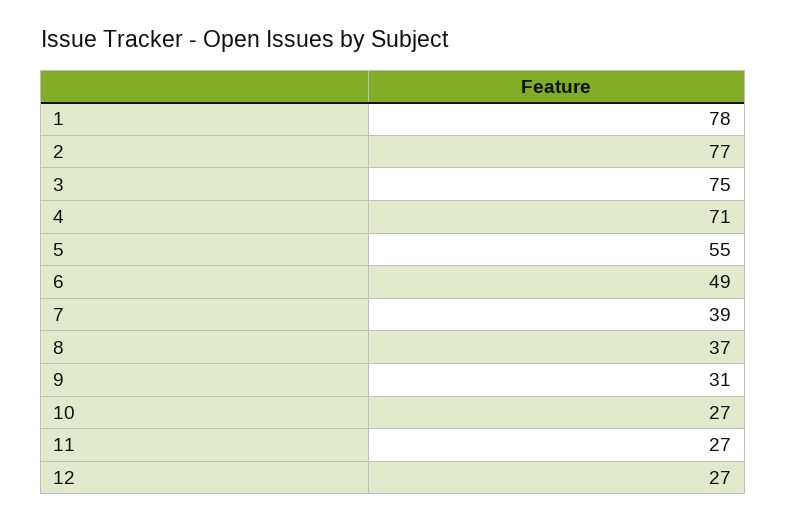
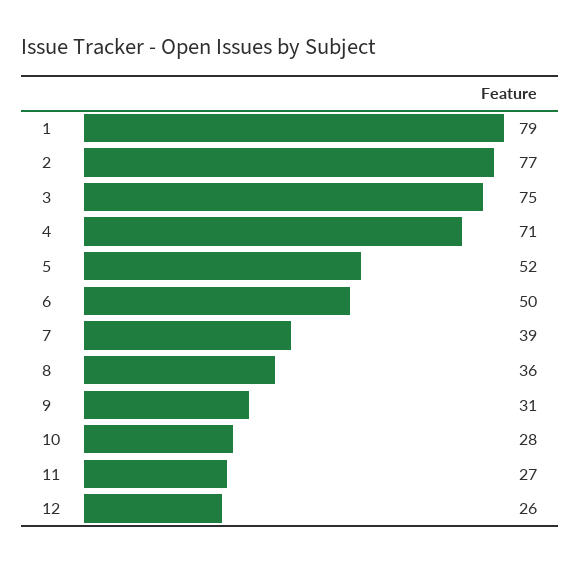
  {
-   "1": 78,
+   "1": 79,
    "2": 77,
    "3": 75,
    "4": 71,
-   "5": 55,
+   "5": 52,
-   "6": 49,
+   "6": 50,
    "7": 39,
-   "8": 37,
+   "8": 36,
    "9": 31,
-   "10": 27,
+   "10": 28,
    "11": 27,
-   "12": 27
+   "12": 26
  }

